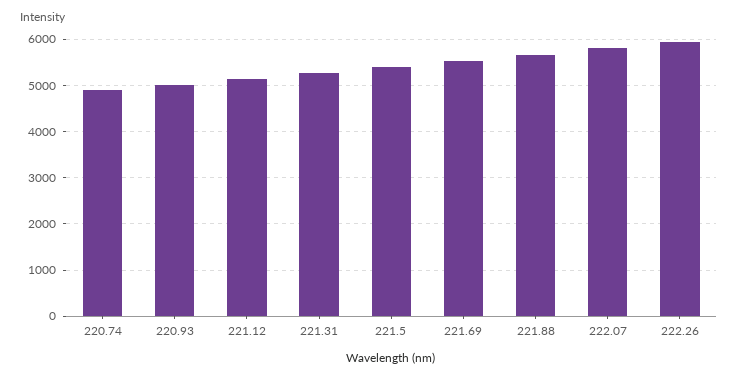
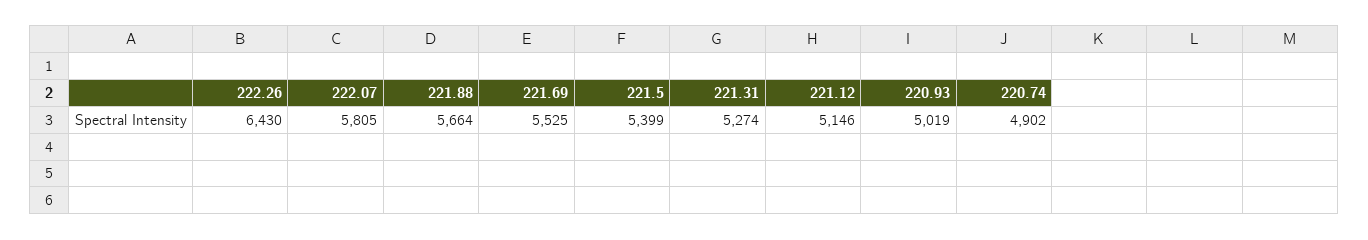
  {
    "220.74": 4902,
    "220.93": 5019,
    "221.12": 5146,
    "221.31": 5274,
    "221.5": 5399,
    "221.69": 5525,
    "221.88": 5664,
    "222.07": 5805,
-   "222.26": 6000
+   "222.26": 6430
  }

